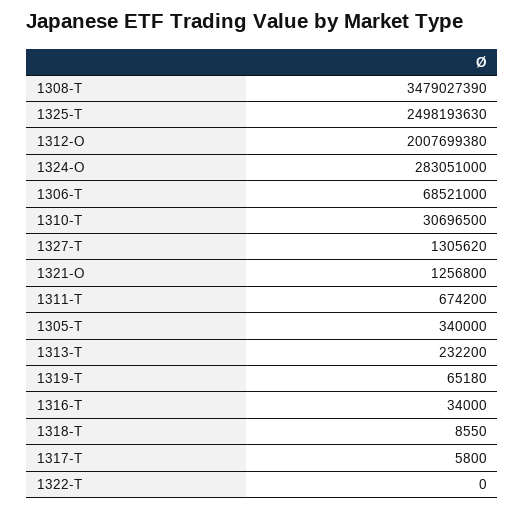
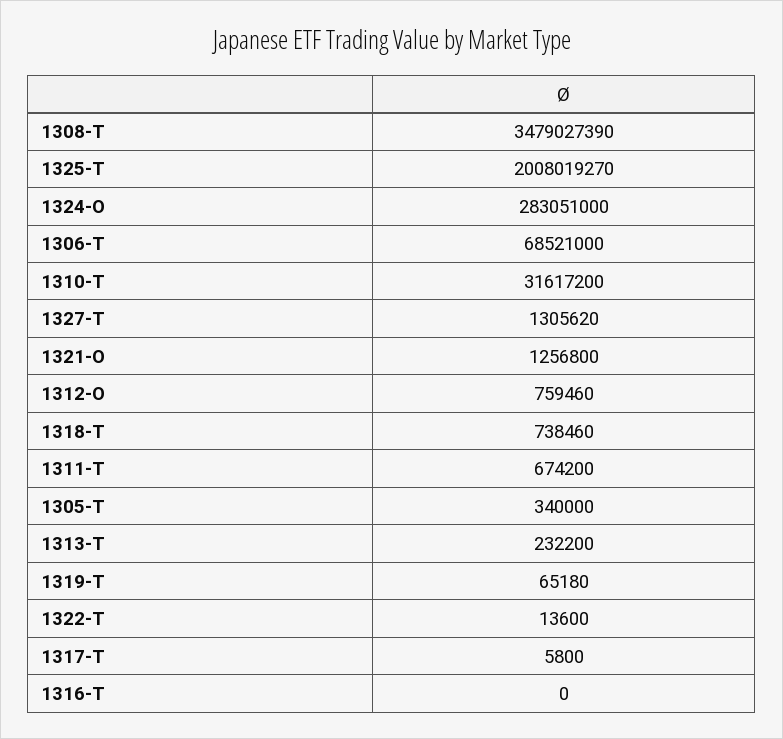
  {
    "1308-T": 3479027390,
-   "1325-T": 2498193630,
+   "1325-T": 2008019270,
-   "1312-O": 2007699380,
+   "1312-O": 759460,
    "1324-O": 283051000,
    "1306-T": 68521000,
-   "1310-T": 30696500,
+   "1310-T": 31617200,
    "1327-T": 1305620,
    "1321-O": 1256800,
    "1311-T": 674200,
    "1305-T": 340000,
    "1313-T": 232200,
    "1319-T": 65180,
-   "1316-T": 34000,
+   "1316-T": 0,
-   "1318-T": 8550,
+   "1318-T": 738460,
    "1317-T": 5800,
-   "1322-T": 0
+   "1322-T": 13600
  }

